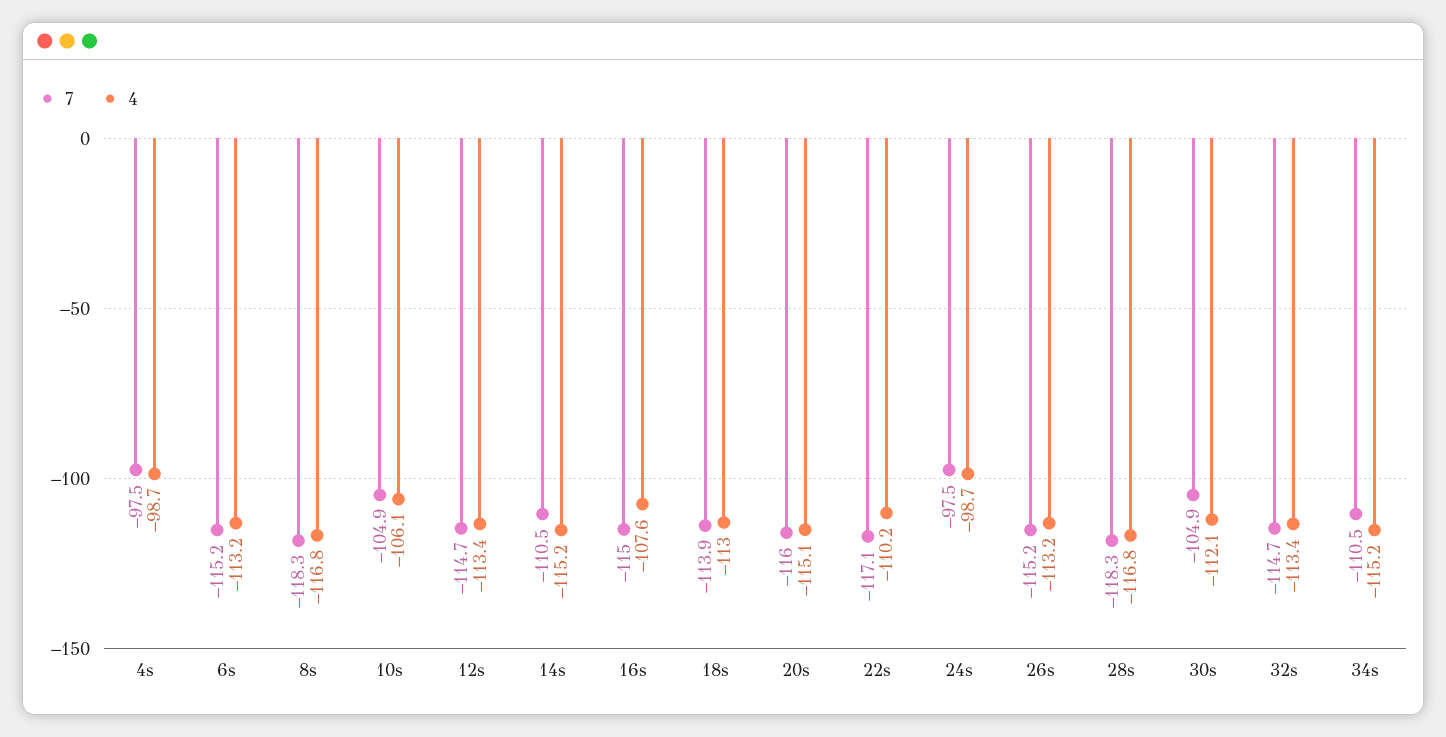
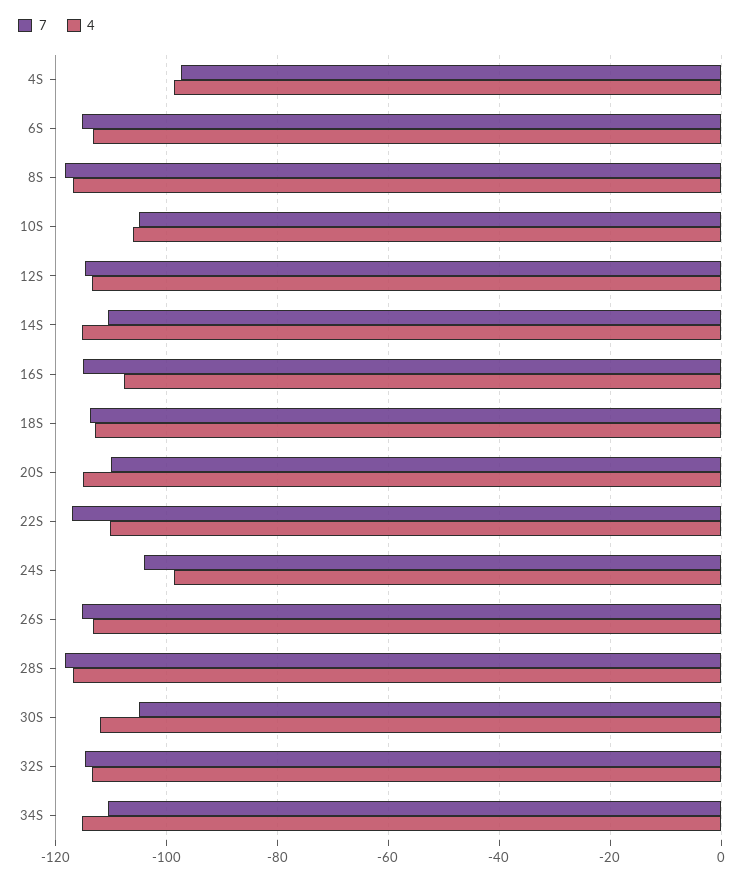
  {
    "7": {
      "4s": -97.5,
      "6s": -115.2,
      "8s": -118.3,
      "10s": -104.9,
      "12s": -114.7,
      "14s": -110.5,
      "16s": -115,
      "18s": -113.9,
-     "20s": -116,
+     "20s": -110,
      "22s": -117.1,
-     "24s": -97.5,
+     "24s": -104,
      "26s": -115.2,
      "28s": -118.3,
      "30s": -104.9,
      "32s": -114.7,
      "34s": -110.5
    },
    "4": {
      "4s": -98.7,
      "6s": -113.2,
      "8s": -116.8,
      "10s": -106.1,
      "12s": -113.4,
      "14s": -115.2,
      "16s": -107.6,
      "18s": -113,
      "20s": -115.1,
      "22s": -110.2,
      "24s": -98.7,
      "26s": -113.2,
      "28s": -116.8,
      "30s": -112.1,
      "32s": -113.4,
      "34s": -115.2
    }
  }

